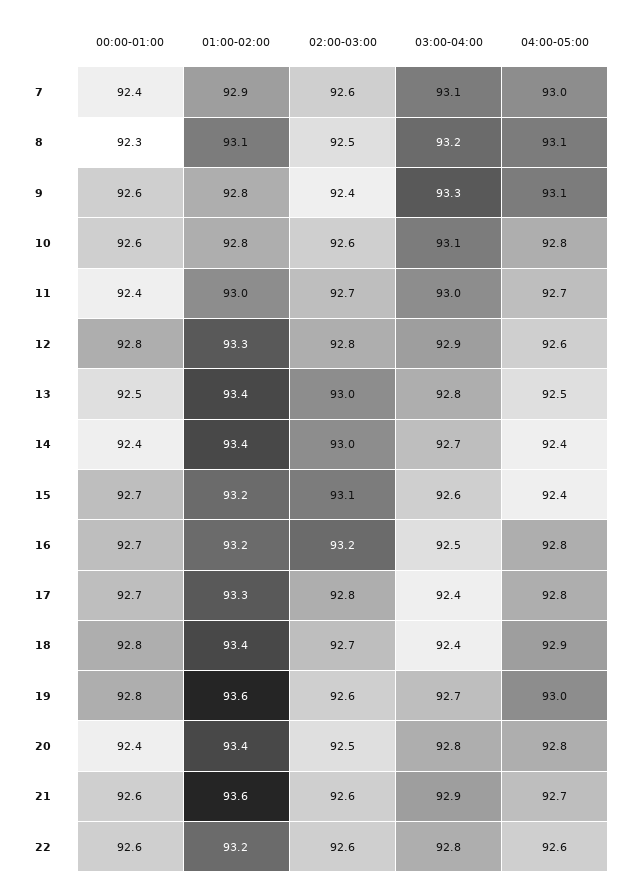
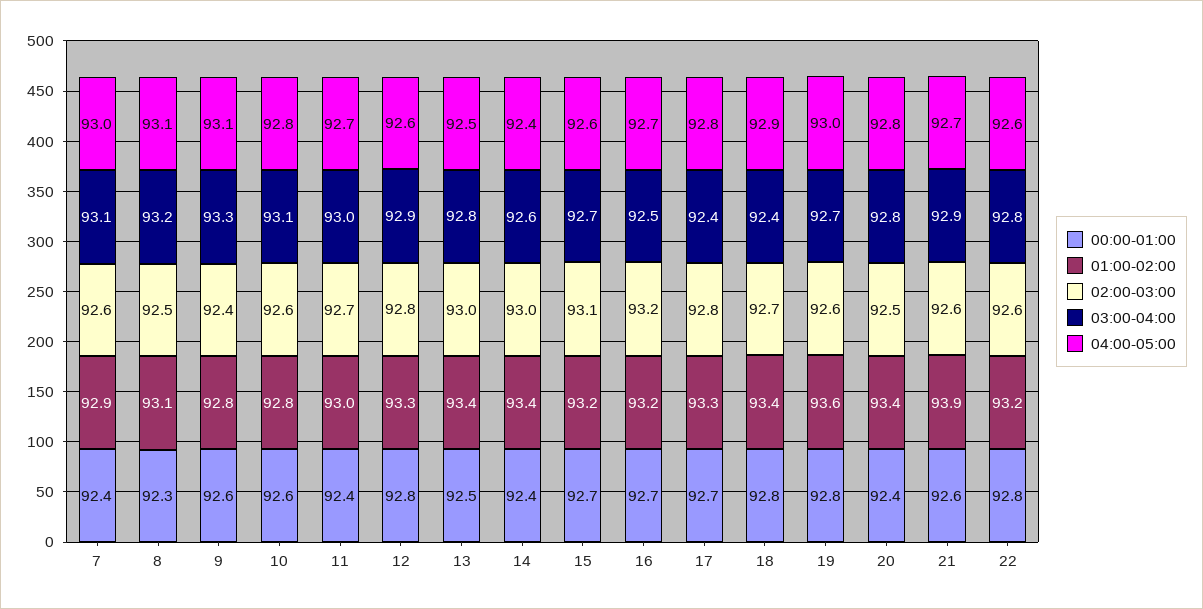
  {
    "00:00-01:00": {
      "7": 92.4,
      "8": 92.3,
      "9": 92.6,
      "10": 92.6,
      "11": 92.4,
      "12": 92.8,
      "13": 92.5,
      "14": 92.4,
      "15": 92.7,
      "16": 92.7,
      "17": 92.7,
      "18": 92.8,
      "19": 92.8,
      "20": 92.4,
      "21": 92.6,
-     "22": 92.6
+     "22": 92.8
    },
    "01:00-02:00": {
      "7": 92.9,
      "8": 93.1,
      "9": 92.8,
      "10": 92.8,
      "11": 93,
      "12": 93.3,
      "13": 93.4,
      "14": 93.4,
      "15": 93.2,
      "16": 93.2,
      "17": 93.3,
      "18": 93.4,
      "19": 93.6,
      "20": 93.4,
-     "21": 93.6,
+     "21": 93.9,
      "22": 93.2
    },
    "02:00-03:00": {
      "7": 92.6,
      "8": 92.5,
      "9": 92.4,
      "10": 92.6,
      "11": 92.7,
      "12": 92.8,
      "13": 93,
      "14": 93,
      "15": 93.1,
      "16": 93.2,
      "17": 92.8,
      "18": 92.7,
      "19": 92.6,
      "20": 92.5,
      "21": 92.6,
      "22": 92.6
    },
    "03:00-04:00": {
      "7": 93.1,
      "8": 93.2,
      "9": 93.3,
      "10": 93.1,
      "11": 93,
      "12": 92.9,
      "13": 92.8,
-     "14": 92.7,
+     "14": 92.6,
-     "15": 92.6,
+     "15": 92.7,
      "16": 92.5,
      "17": 92.4,
      "18": 92.4,
      "19": 92.7,
      "20": 92.8,
      "21": 92.9,
      "22": 92.8
    },
    "04:00-05:00": {
      "7": 93,
      "8": 93.1,
      "9": 93.1,
      "10": 92.8,
      "11": 92.7,
      "12": 92.6,
      "13": 92.5,
      "14": 92.4,
-     "15": 92.4,
+     "15": 92.6,
-     "16": 92.8,
+     "16": 92.7,
      "17": 92.8,
      "18": 92.9,
      "19": 93,
      "20": 92.8,
      "21": 92.7,
      "22": 92.6
    }
  }

